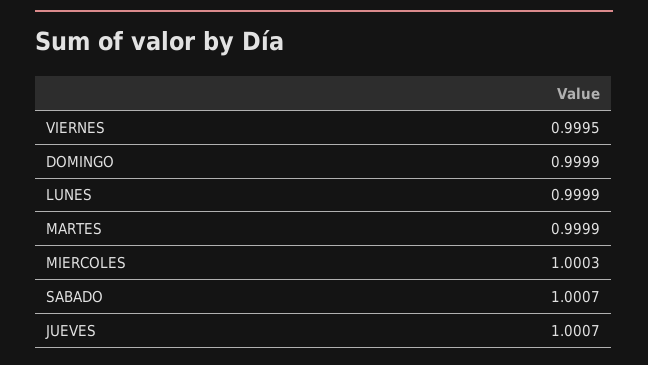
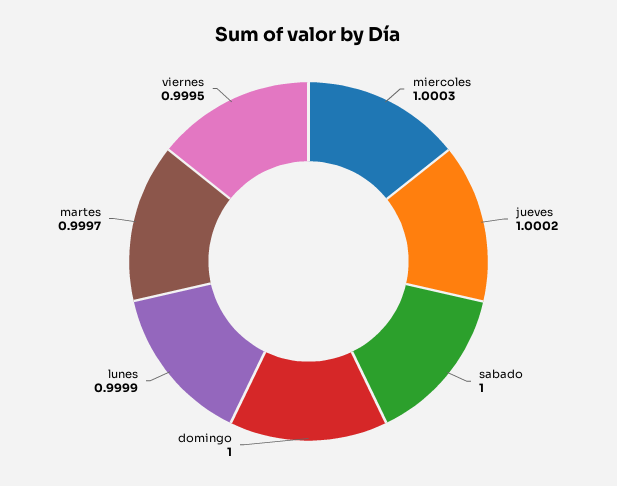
  {
    "VIERNES": 0.9995,
-   "DOMINGO": 0.9999,
+   "DOMINGO": 1,
    "LUNES": 0.9999,
-   "MARTES": 0.9999,
+   "MARTES": 0.9997,
    "MIERCOLES": 1.0003,
-   "SABADO": 1.0007,
+   "SABADO": 1,
-   "JUEVES": 1.0007
+   "JUEVES": 1.0002
  }

